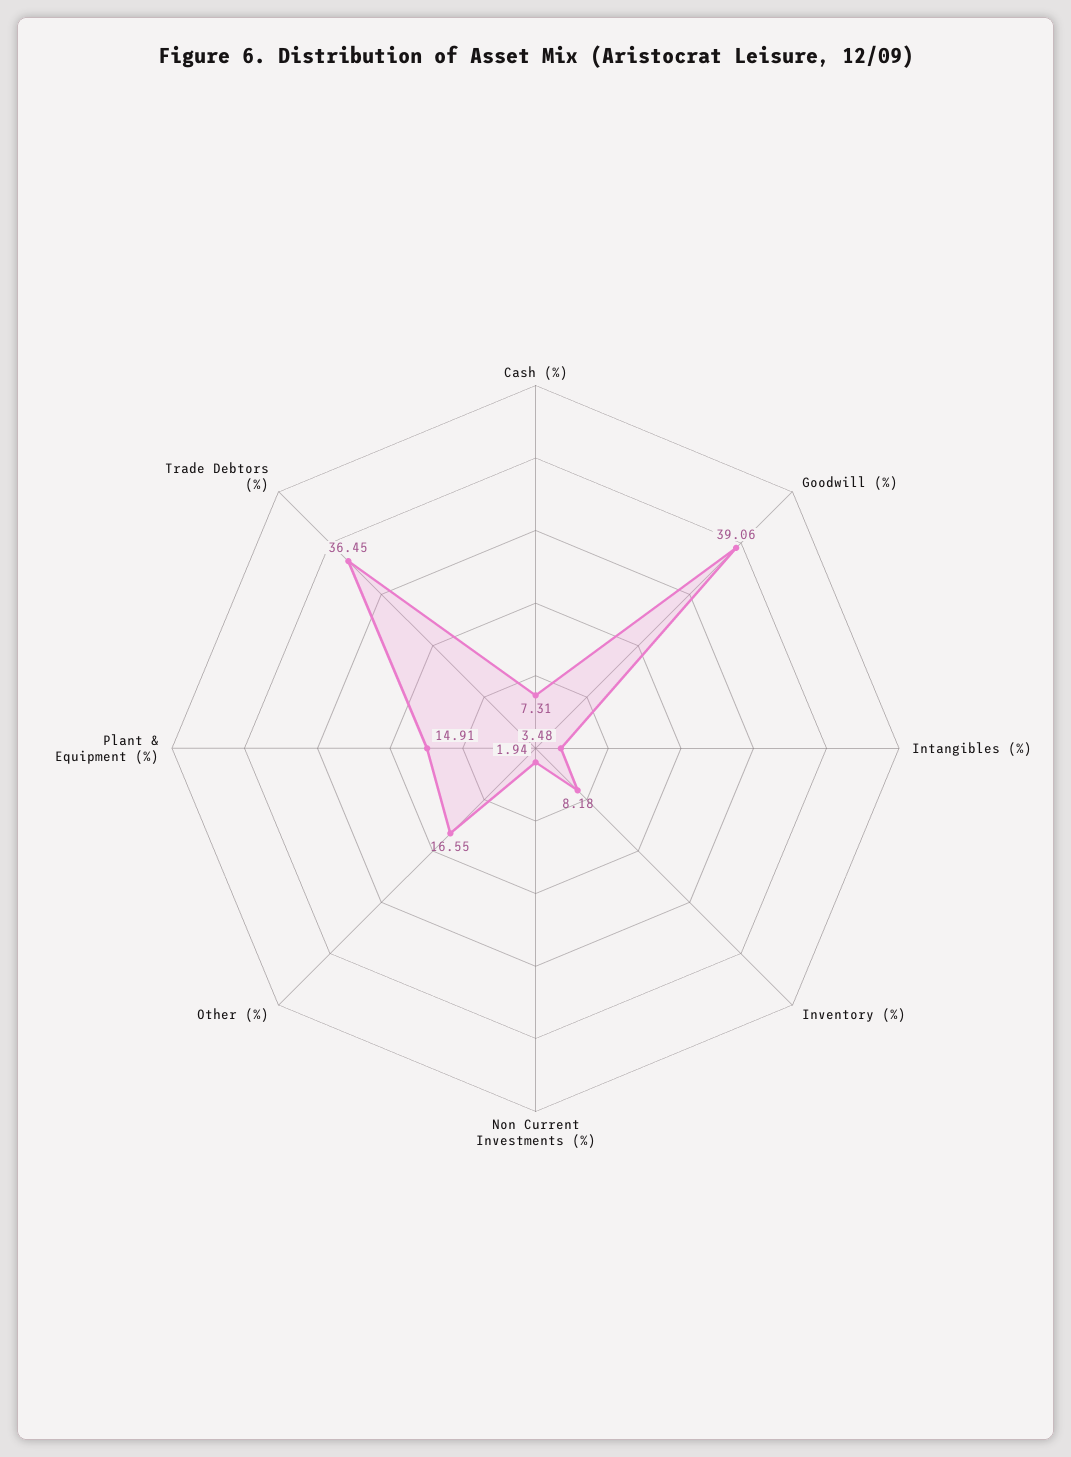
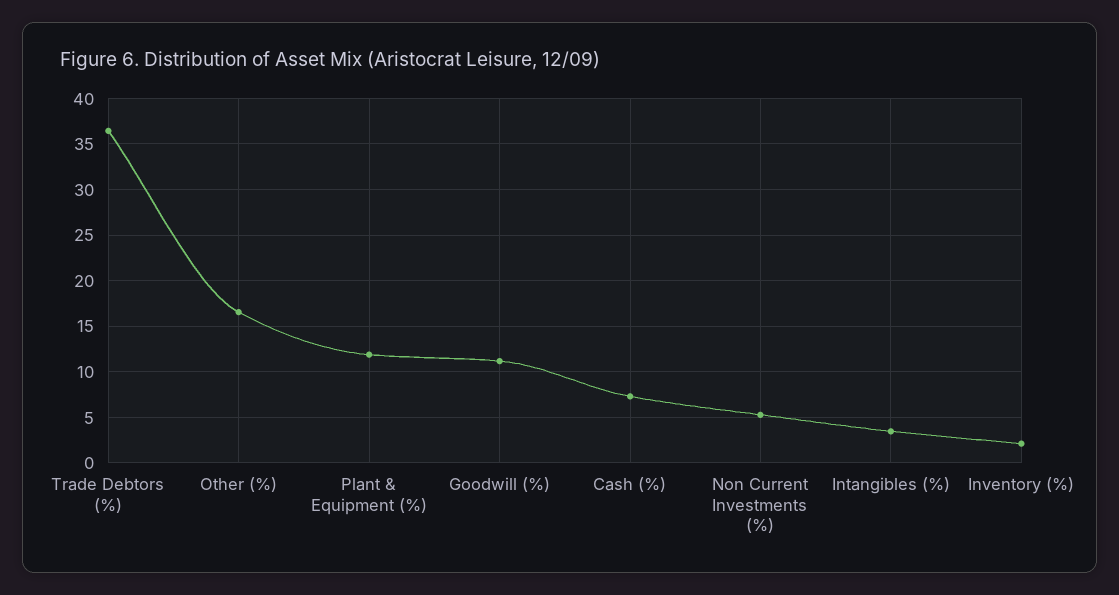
  {
    "Cash (%)": 7.31,
-   "Goodwill (%)": 39.06,
+   "Goodwill (%)": 11,
    "Intangibles (%)": 3.48,
-   "Inventory (%)": 8.18,
+   "Inventory (%)": 2,
-   "Non Current Investments (%)": 1.94,
+   "Non Current Investments (%)": 5,
    "Other (%)": 16.55,
-   "Plant & Equipment (%)": 14.91,
+   "Plant & Equipment (%)": 12,
    "Trade Debtors (%)": 36.45
  }

